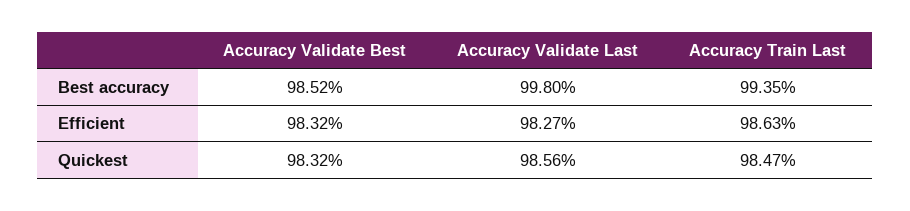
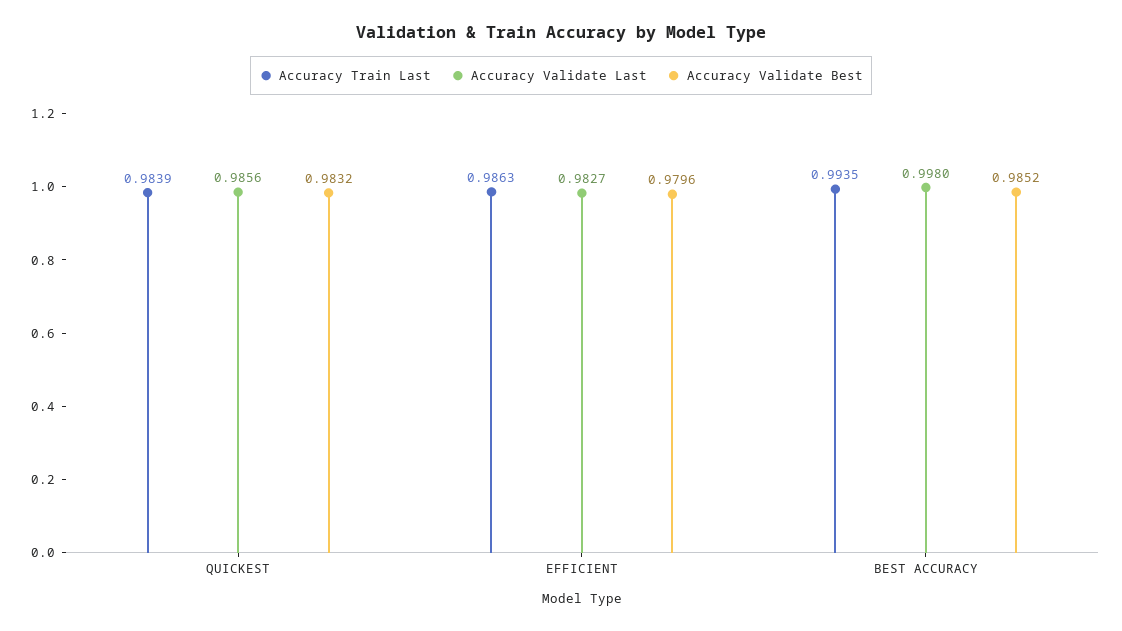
  {
    "Accuracy Validate Best": {
      "Best accuracy": 0.9852,
-     "Efficient": 0.9832,
+     "Efficient": 0.9796,
      "Quickest": 0.9832
    },
    "Accuracy Validate Last": {
      "Best accuracy": 0.998,
      "Efficient": 0.9827,
      "Quickest": 0.9856
    },
    "Accuracy Train Last": {
      "Best accuracy": 0.9935,
      "Efficient": 0.9863,
-     "Quickest": 0.9847
+     "Quickest": 0.9839
    }
  }

